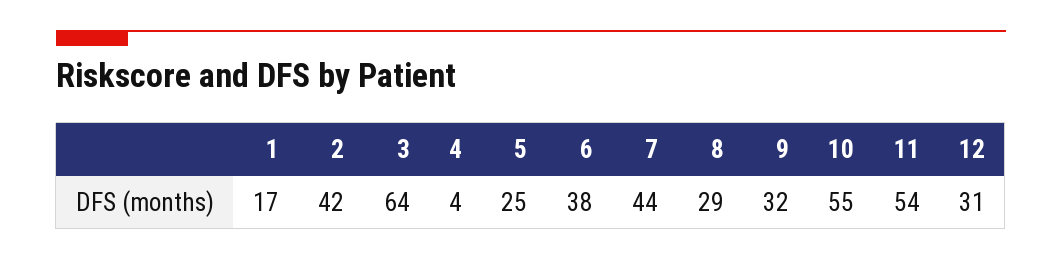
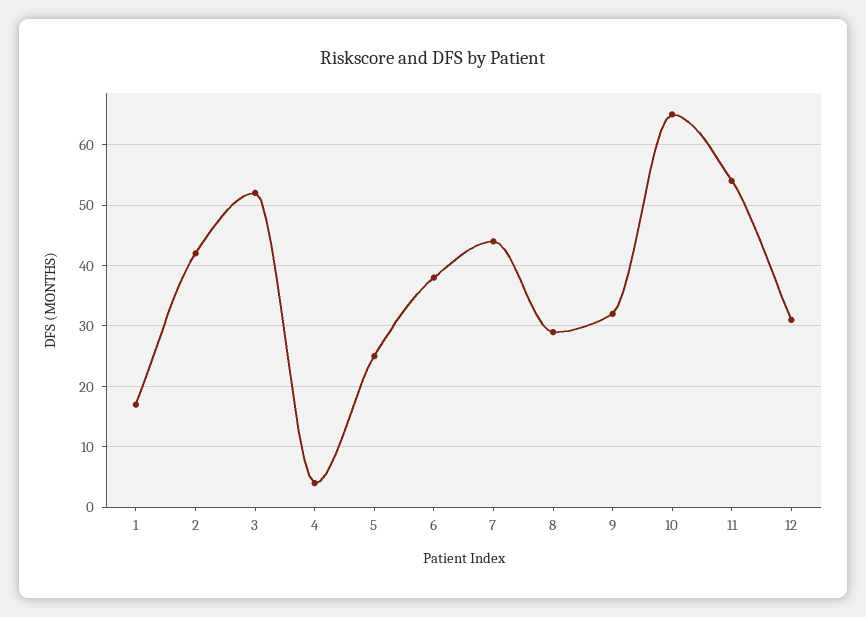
  {
    "1": 17,
    "2": 42,
-   "3": 64,
+   "3": 52,
    "4": 4,
    "5": 25,
    "6": 38,
    "7": 44,
    "8": 29,
    "9": 32,
-   "10": 55,
+   "10": 65,
    "11": 54,
    "12": 31
  }

